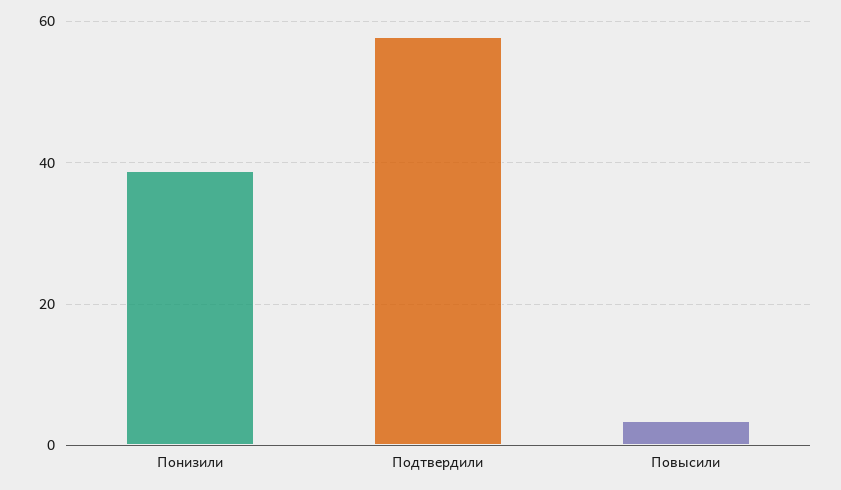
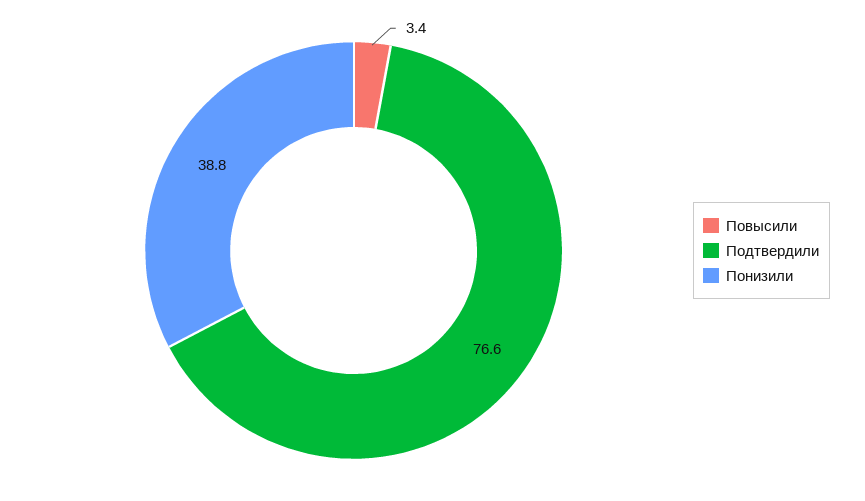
  {
    "Понизили": 38.8,
-   "Подтвердили": 58,
+   "Подтвердили": 76.6,
    "Повысили": 3.4
  }

